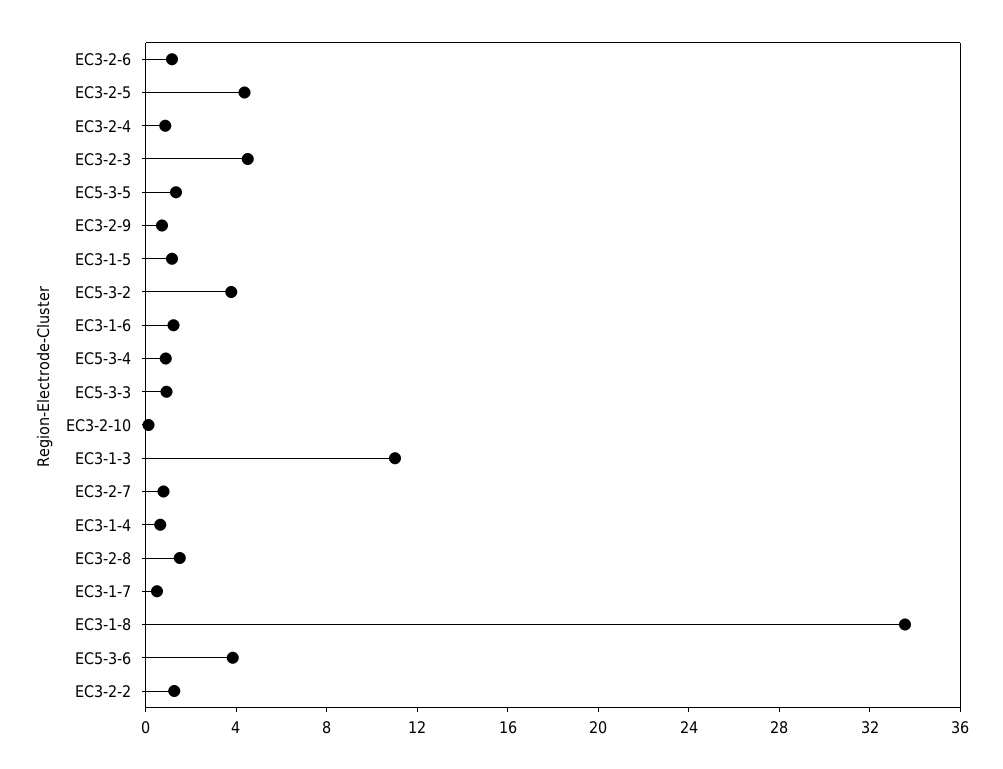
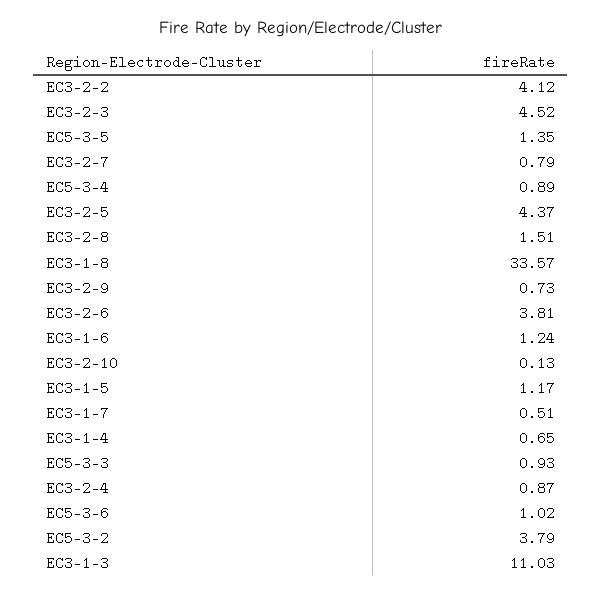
  {
-   "EC3-2-6": 1,
+   "EC3-2-6": 3.81,
    "EC3-2-5": 4.37,
    "EC3-2-4": 0.87,
    "EC3-2-3": 4.52,
    "EC5-3-5": 1.35,
    "EC3-2-9": 0.73,
    "EC3-1-5": 1.17,
    "EC5-3-2": 3.79,
    "EC3-1-6": 1.24,
    "EC5-3-4": 0.89,
    "EC5-3-3": 0.93,
    "EC3-2-10": 0.13,
    "EC3-1-3": 11.03,
    "EC3-2-7": 0.79,
    "EC3-1-4": 0.65,
    "EC3-2-8": 1.51,
    "EC3-1-7": 0.51,
    "EC3-1-8": 33.57,
-   "EC5-3-6": 4,
+   "EC5-3-6": 1.02,
-   "EC3-2-2": 1
+   "EC3-2-2": 4.12
  }

